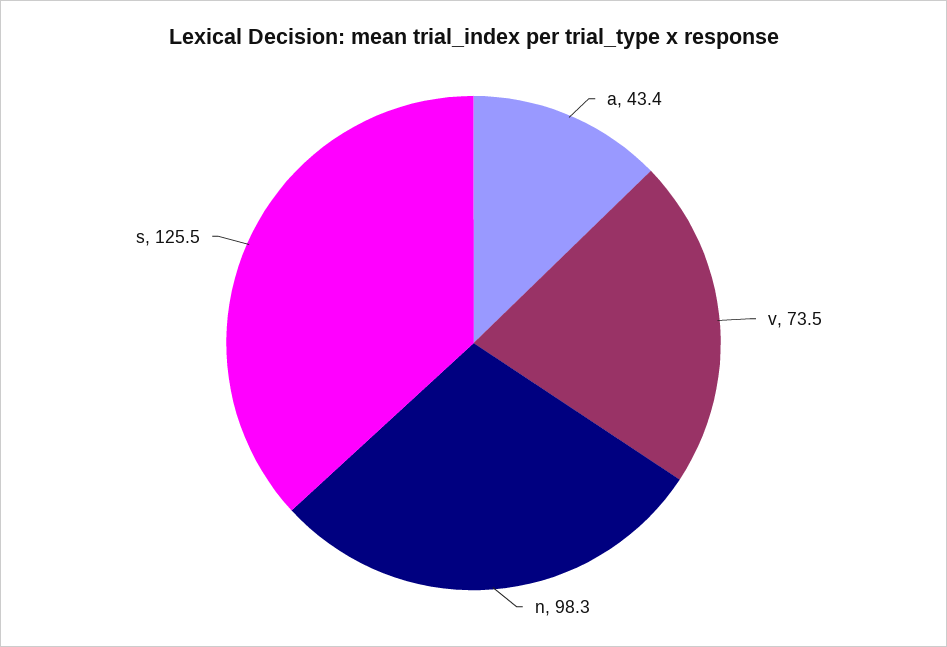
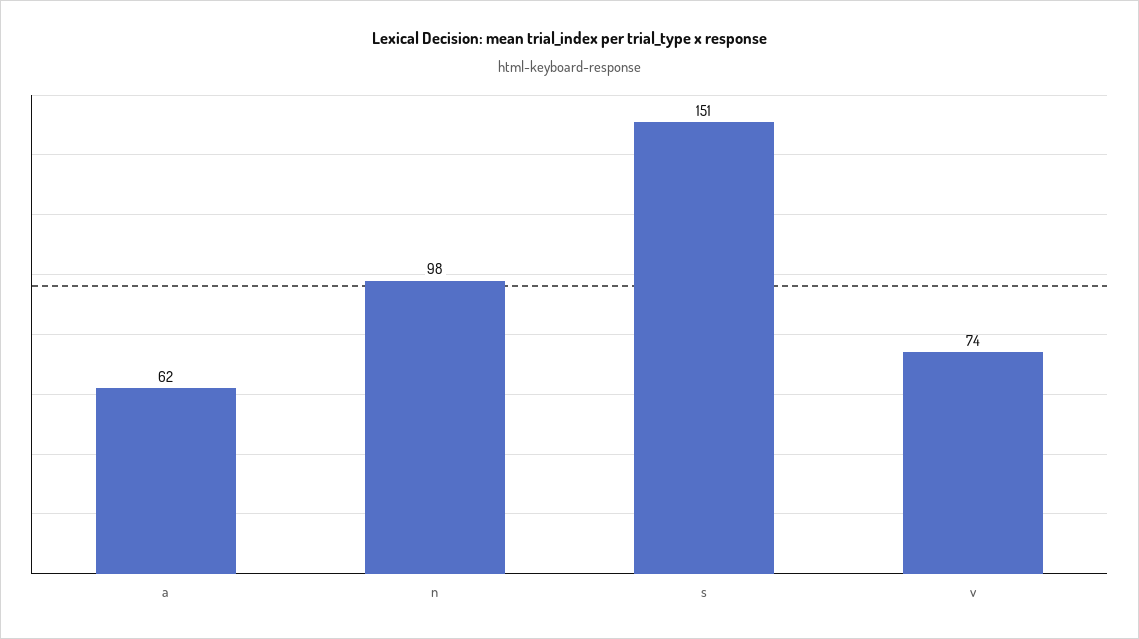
  {
-   "a": 43.4,
+   "a": 62,
    "v": 73.5,
    "n": 98.3,
-   "s": 125.5
+   "s": 151
  }

